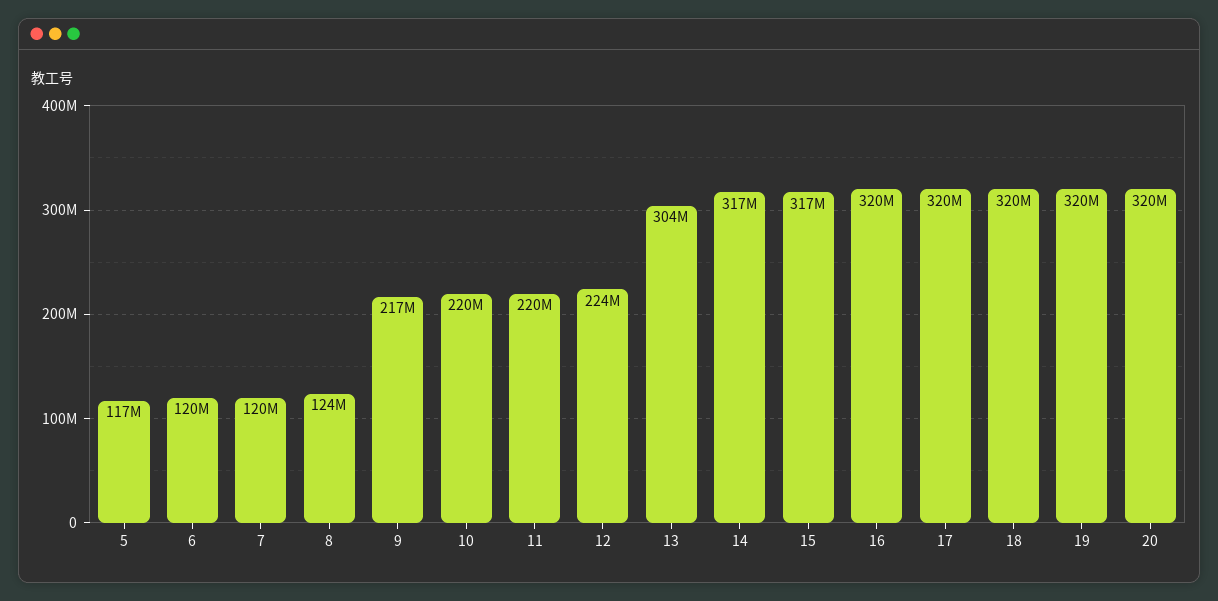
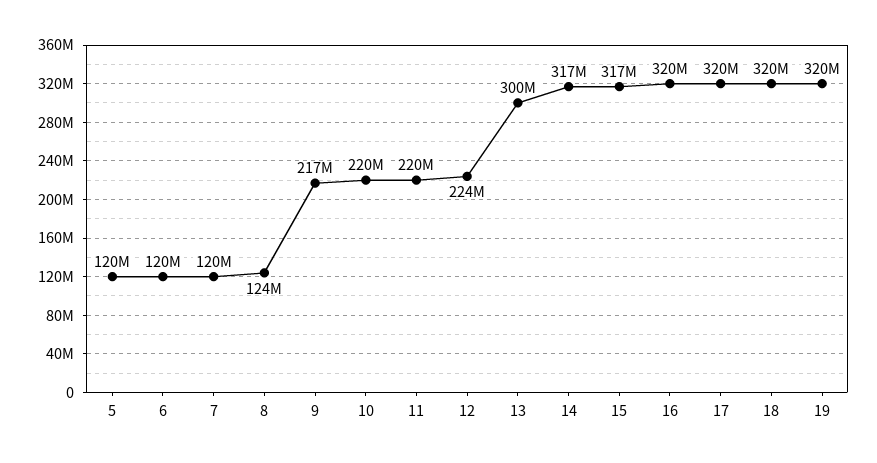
  {
-   "5": 117000000,
+   "5": 120000000,
    "6": 120000000,
    "7": 120000000,
    "8": 124000000,
    "9": 217000000,
    "10": 220000000,
    "11": 220000000,
    "12": 224000000,
-   "13": 304000000,
+   "13": 300000000,
    "14": 317000000,
    "15": 317000000,
    "16": 320000000,
    "17": 320000000,
    "18": 320000000,
-   "19": 320000000,
+   "19": 320000000
-   "20": 320000000
  }

